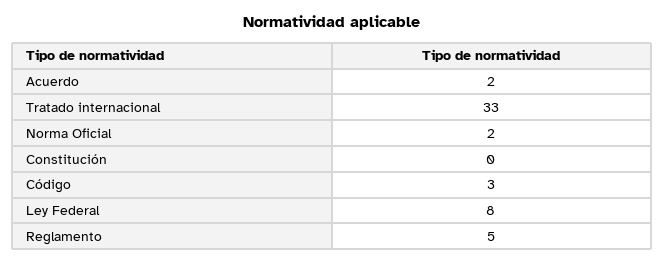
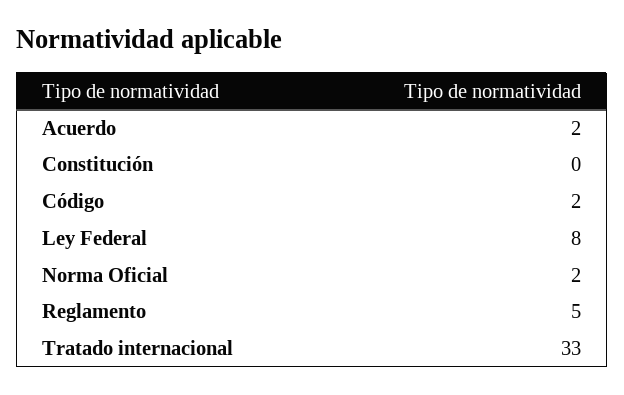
  {
    "Acuerdo": 2,
    "Tratado internacional": 33,
    "Norma Oficial": 2,
    "Constitución": 0,
-   "Código": 3,
+   "Código": 2,
    "Ley Federal": 8,
    "Reglamento": 5
  }

